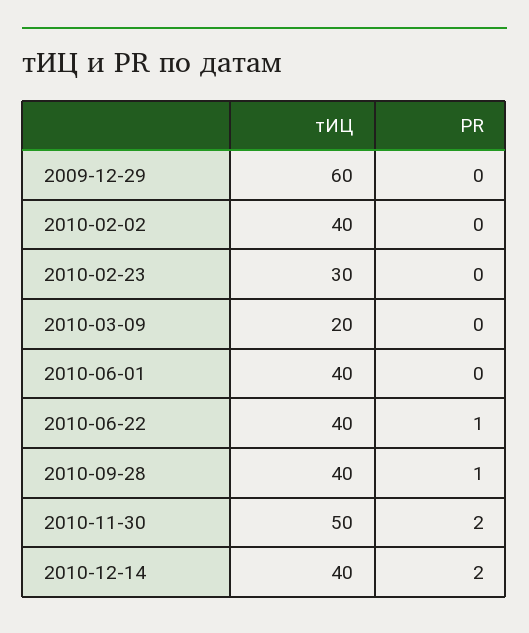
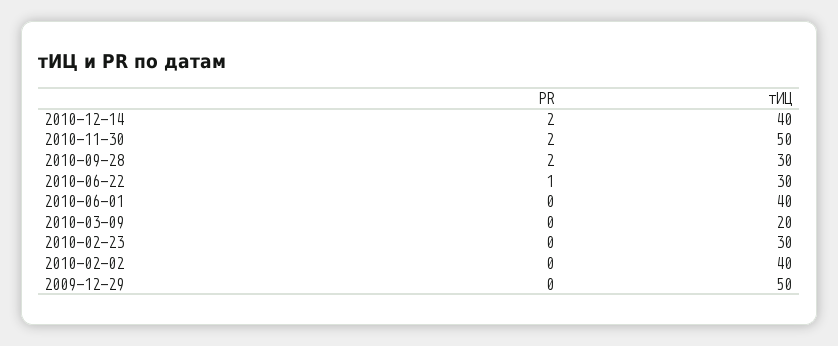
  {
    "тИЦ": {
-     "2009-12-29": 60,
+     "2009-12-29": 50,
      "2010-02-02": 40,
      "2010-02-23": 30,
      "2010-03-09": 20,
      "2010-06-01": 40,
-     "2010-06-22": 40,
+     "2010-06-22": 30,
-     "2010-09-28": 40,
+     "2010-09-28": 30,
      "2010-11-30": 50,
      "2010-12-14": 40
    },
    "PR": {
      "2009-12-29": 0,
      "2010-02-02": 0,
      "2010-02-23": 0,
      "2010-03-09": 0,
      "2010-06-01": 0,
      "2010-06-22": 1,
-     "2010-09-28": 1,
+     "2010-09-28": 2,
      "2010-11-30": 2,
      "2010-12-14": 2
    }
  }

